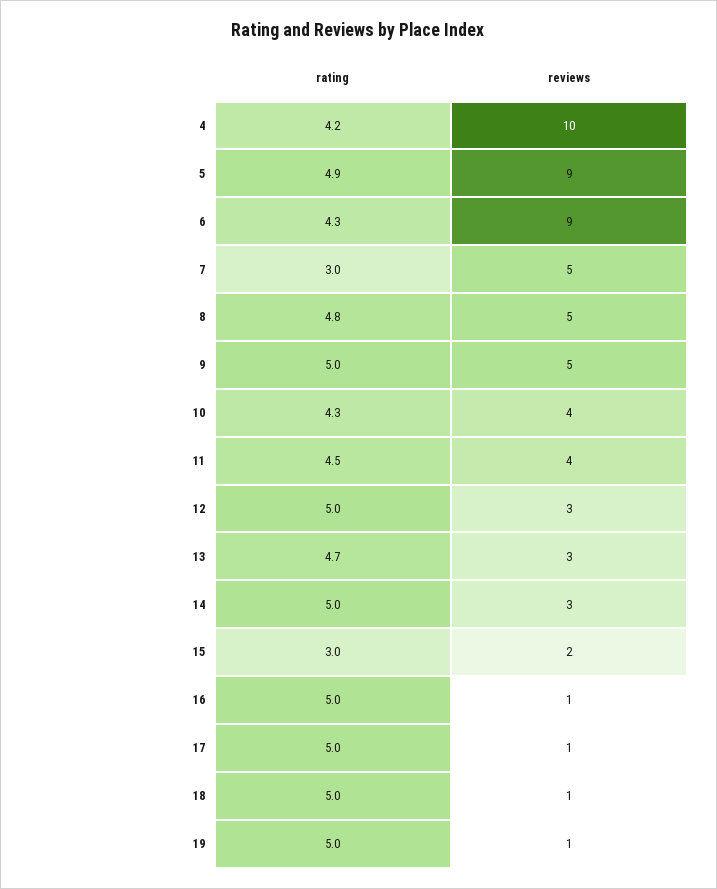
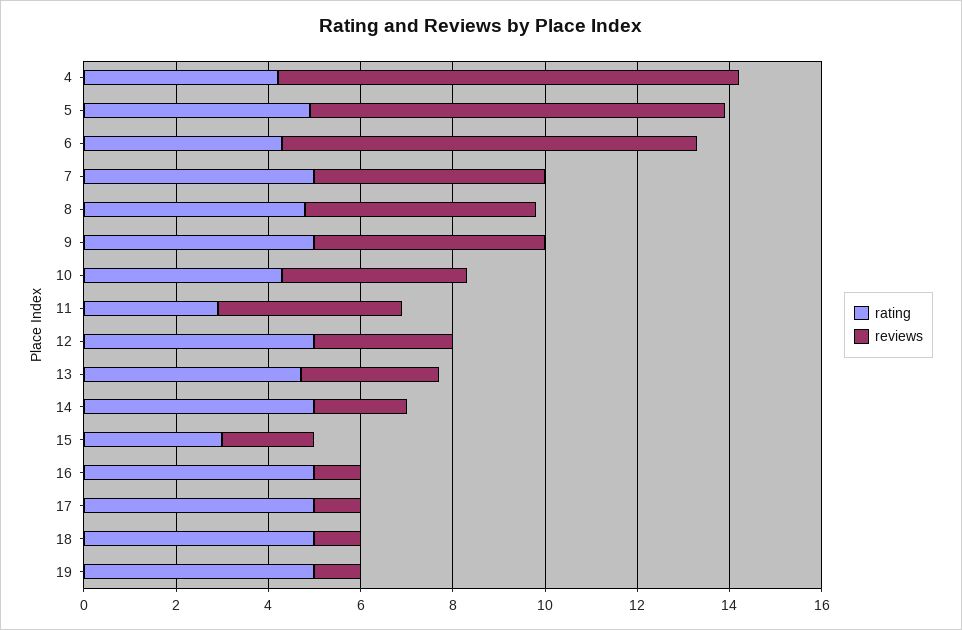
  {
    "rating": {
      "4": 4.2,
      "5": 4.9,
      "6": 4.3,
-     "7": 3,
+     "7": 5,
      "8": 4.8,
      "9": 5,
      "10": 4.3,
-     "11": 4.5,
+     "11": 3,
      "12": 5,
      "13": 4.7,
      "14": 5,
      "15": 3,
      "16": 5,
      "17": 5,
      "18": 5,
      "19": 5
    },
    "reviews": {
      "4": 10,
      "5": 9,
      "6": 9,
      "7": 5,
      "8": 5,
      "9": 5,
      "10": 4,
      "11": 4,
      "12": 3,
      "13": 3,
-     "14": 3,
+     "14": 2,
      "15": 2,
      "16": 1,
      "17": 1,
      "18": 1,
      "19": 1
    }
  }

